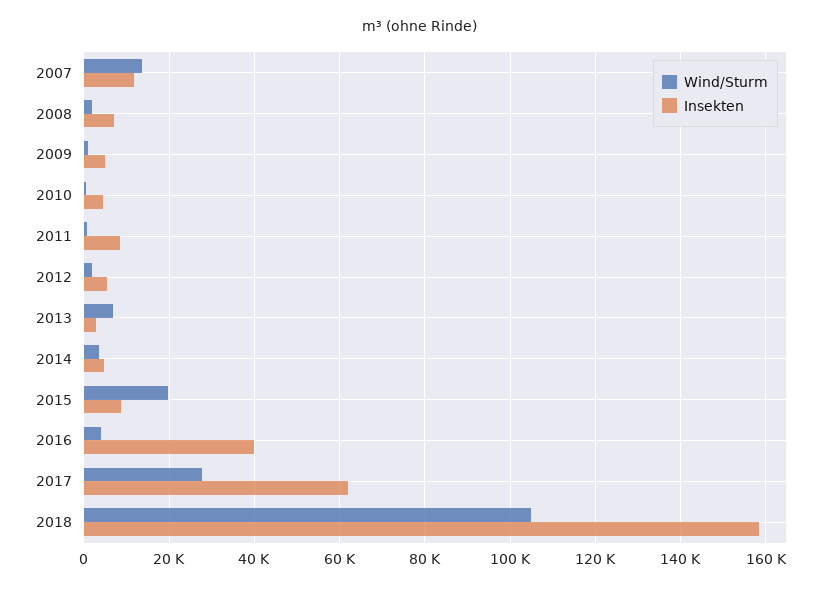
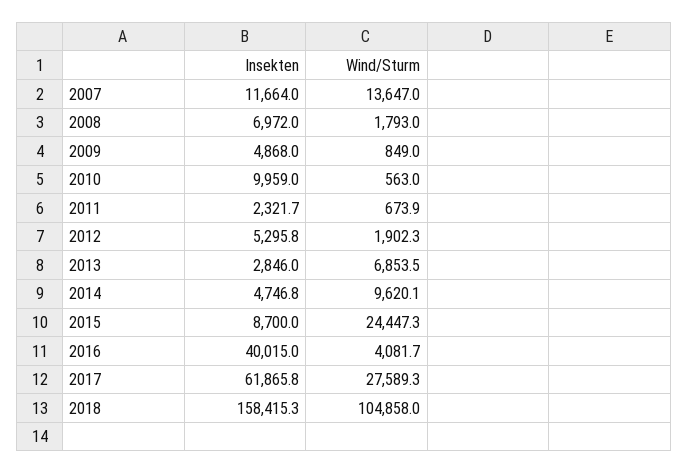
  {
    "Wind/Sturm": {
      "2007": 13647,
      "2008": 1793,
      "2009": 849,
      "2010": 563,
      "2011": 673.9,
      "2012": 1902.3,
      "2013": 6853.5,
-     "2014": 4000,
+     "2014": 9620.1,
-     "2015": 20000,
+     "2015": 24447.3,
      "2016": 4081.7,
      "2017": 27589.3,
      "2018": 104858
    },
    "Insekten": {
      "2007": 11664,
      "2008": 6972,
      "2009": 4868,
-     "2010": 4000,
+     "2010": 9959,
-     "2011": 8000,
+     "2011": 2321.7,
      "2012": 5295.8,
      "2013": 2846,
      "2014": 4746.8,
      "2015": 8700,
      "2016": 40015,
      "2017": 61865.8,
      "2018": 158415.3
    }
  }

